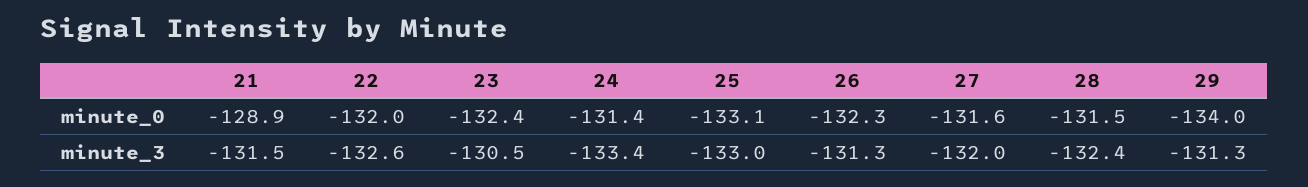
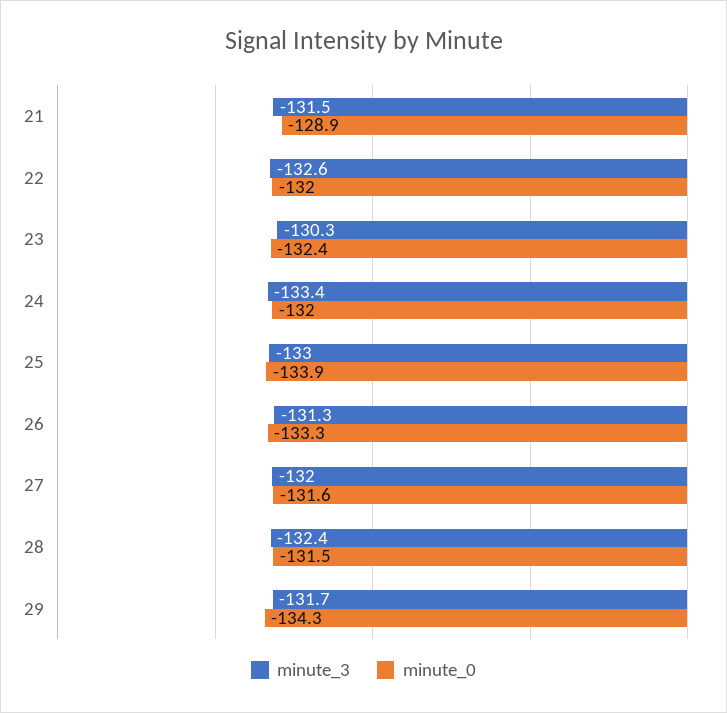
  {
    "minute_0": {
      "21": -128.9,
      "22": -132,
      "23": -132.4,
-     "24": -131.4,
+     "24": -132,
-     "25": -133.1,
+     "25": -133.9,
-     "26": -132.3,
+     "26": -133.3,
      "27": -131.6,
      "28": -131.5,
-     "29": -134
+     "29": -134.3
    },
    "minute_3": {
      "21": -131.5,
      "22": -132.6,
-     "23": -130.5,
+     "23": -130.3,
      "24": -133.4,
      "25": -133,
      "26": -131.3,
      "27": -132,
      "28": -132.4,
-     "29": -131.3
+     "29": -131.7
    }
  }

